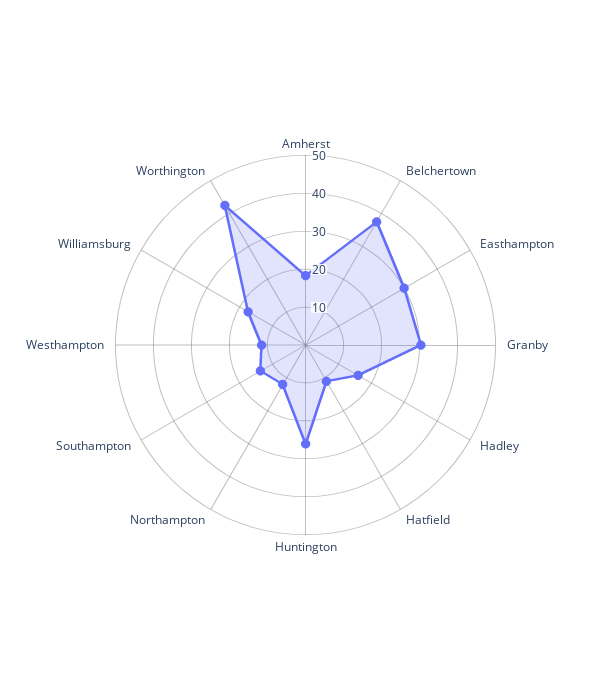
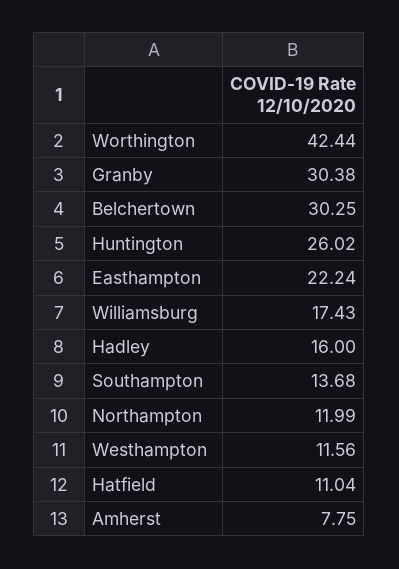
  {
-   "Amherst": 17.5,
+   "Amherst": 7.75,
-   "Belchertown": 37.5,
+   "Belchertown": 30.25,
-   "Easthampton": 30,
+   "Easthampton": 22.24,
    "Granby": 30.38,
    "Hadley": 16,
    "Hatfield": 11.04,
    "Huntington": 26.02,
    "Northampton": 11.99,
    "Southampton": 13.68,
    "Westhampton": 11.56,
    "Williamsburg": 17.43,
    "Worthington": 42.44
  }

